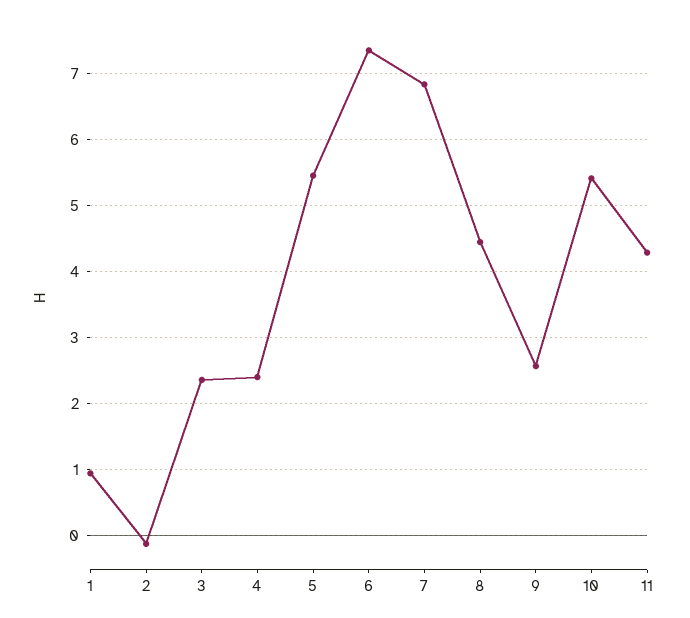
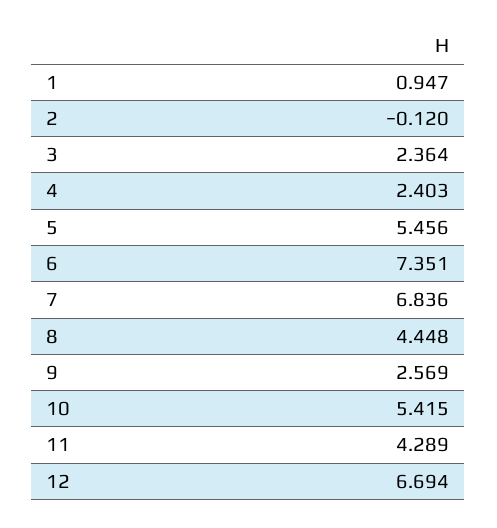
  {
    "1": 0.947,
    "2": -0.12,
    "3": 2.364,
    "4": 2.403,
    "5": 5.456,
    "6": 7.351,
    "7": 6.836,
    "8": 4.448,
    "9": 2.569,
    "10": 5.415,
-   "11": 4.289
+   "11": 4.289,
+   "12": 6.694
  }

